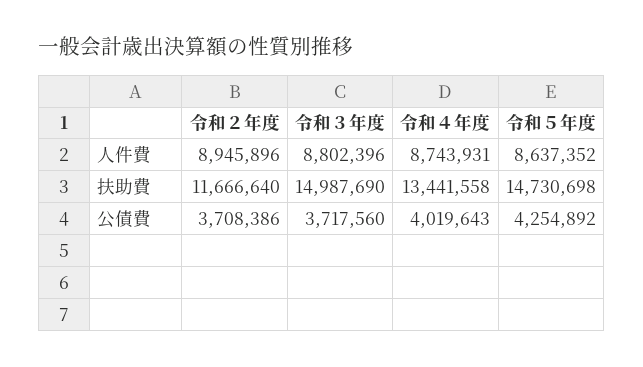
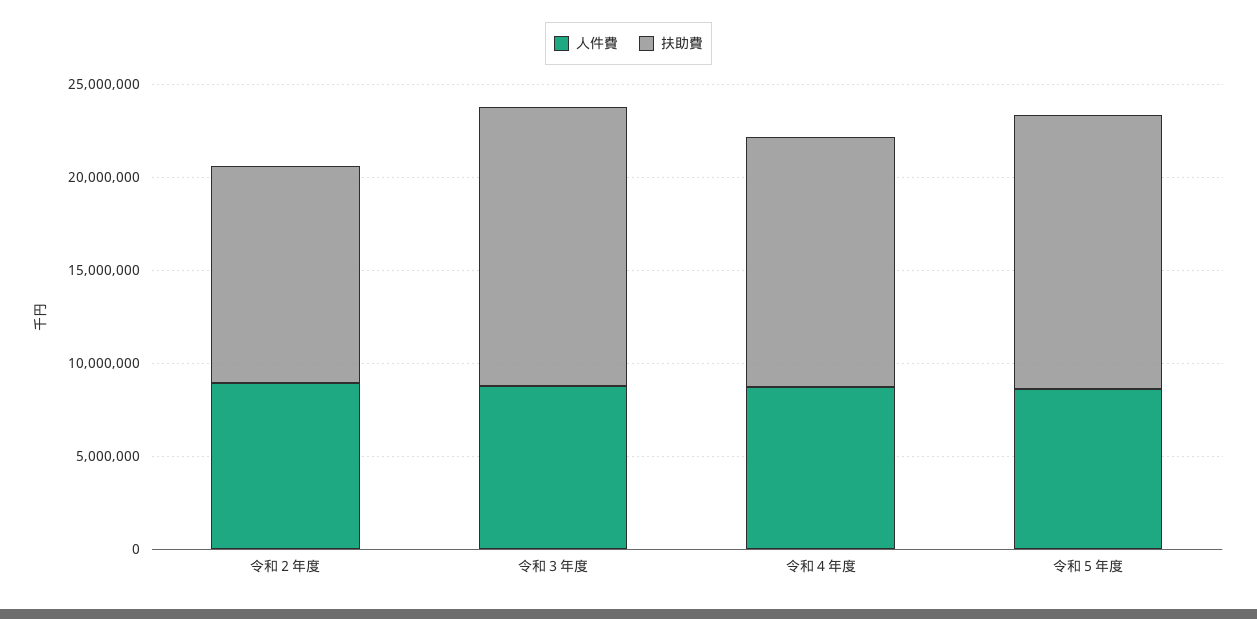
  {
    "人件費": {
      "令和２年度": 8945896,
      "令和３年度": 8802396,
      "令和４年度": 8743931,
      "令和５年度": 8637352
    },
    "扶助費": {
      "令和２年度": 11666640,
      "令和３年度": 14987690,
      "令和４年度": 13441558,
      "令和５年度": 14730698
-   },
+   }
-   "公債費": {
-     "令和２年度": 3708386,
-     "令和３年度": 3717560,
-     "令和４年度": 4019643,
-     "令和５年度": 4254892
-   }
  }

